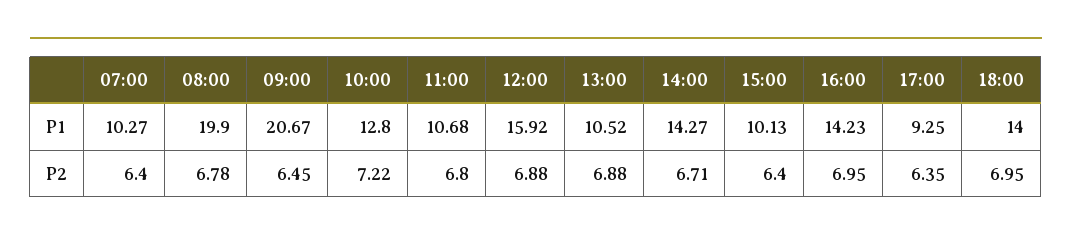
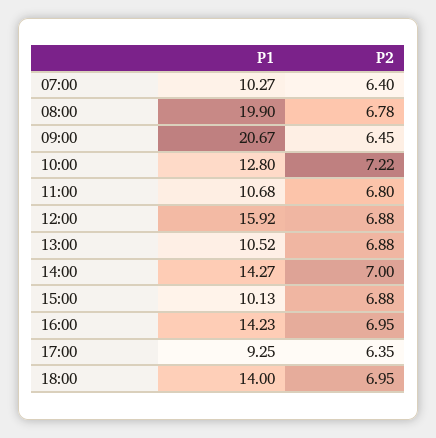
  {
    "07:00": {
      "P1": 10.27,
      "P2": 6.4
    },
    "08:00": {
      "P1": 19.9,
      "P2": 6.78
    },
    "09:00": {
      "P1": 20.67,
      "P2": 6.45
    },
    "10:00": {
      "P1": 12.8,
      "P2": 7.22
    },
    "11:00": {
      "P1": 10.68,
      "P2": 6.8
    },
    "12:00": {
      "P1": 15.92,
      "P2": 6.88
    },
    "13:00": {
      "P1": 10.52,
      "P2": 6.88
    },
    "14:00": {
      "P1": 14.27,
-     "P2": 6.71
+     "P2": 7
    },
    "15:00": {
      "P1": 10.13,
-     "P2": 6.4
+     "P2": 6.88
    },
    "16:00": {
      "P1": 14.23,
      "P2": 6.95
    },
    "17:00": {
      "P1": 9.25,
      "P2": 6.35
    },
    "18:00": {
      "P1": 14,
      "P2": 6.95
    }
  }

